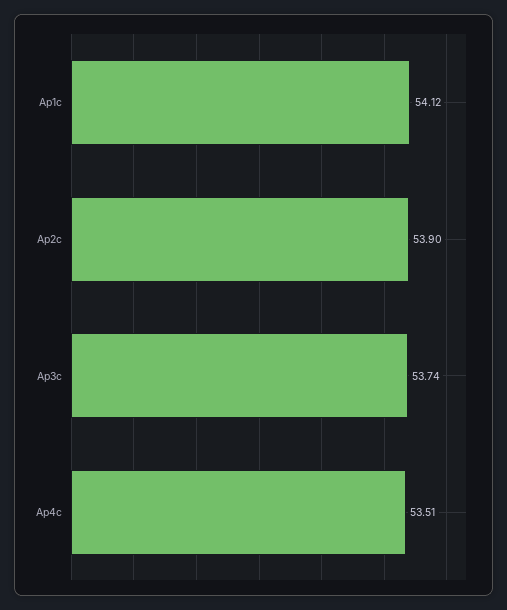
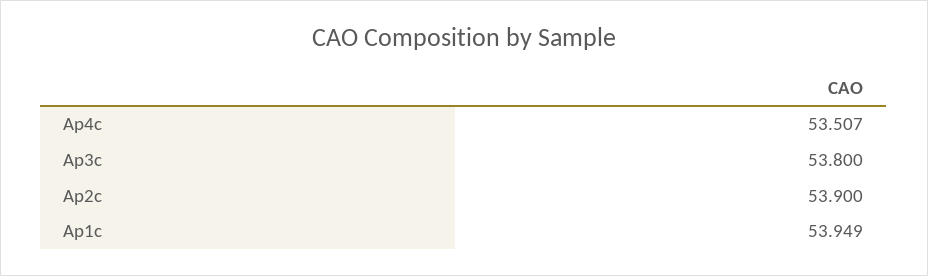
  {
-   "Ap1c": 54.12,
+   "Ap1c": 53.949,
    "Ap2c": 53.9,
-   "Ap3c": 53.74,
+   "Ap3c": 53.8,
    "Ap4c": 53.507
  }

